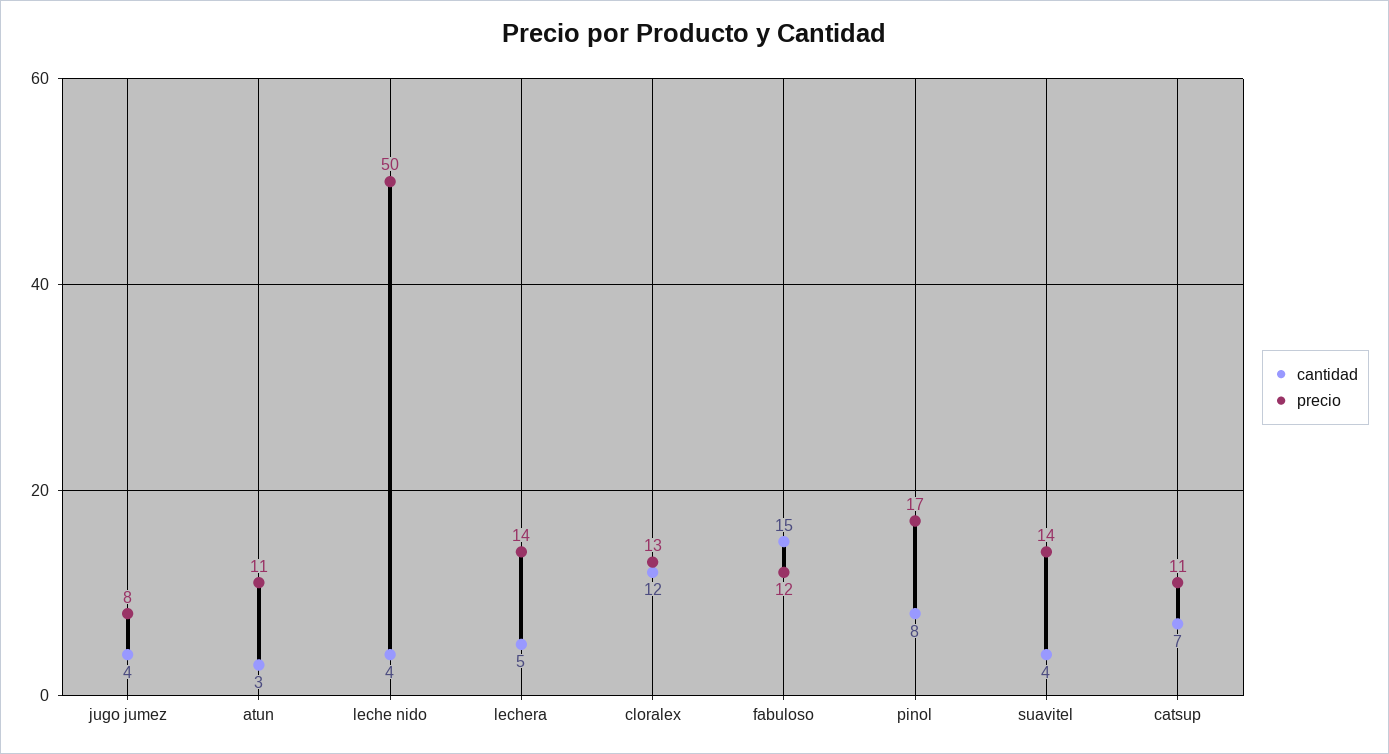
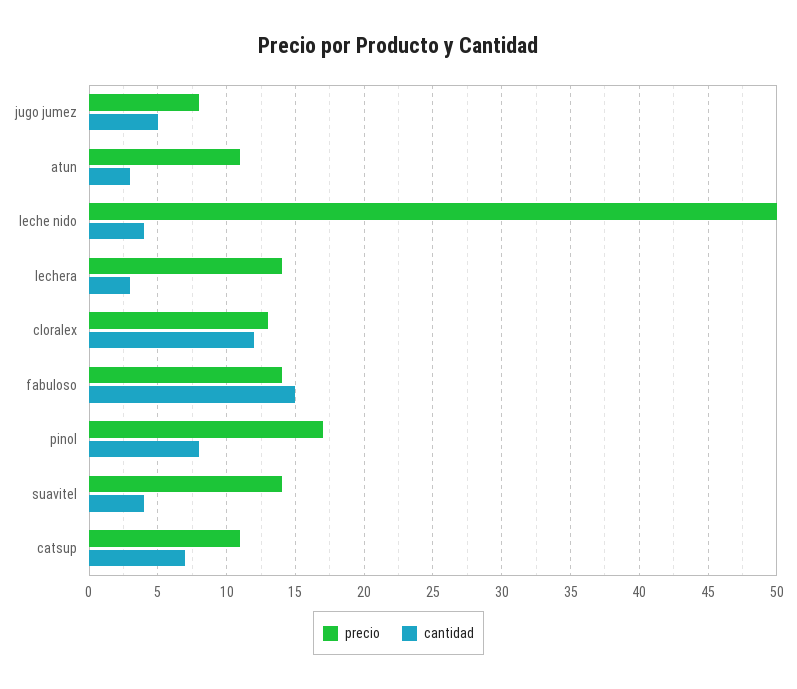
  {
    "cantidad": {
-     "jugo jumez": 4,
+     "jugo jumez": 5,
      "atun": 3,
      "leche nido": 4,
-     "lechera": 5,
+     "lechera": 3,
      "cloralex": 12,
      "fabuloso": 15,
      "pinol": 8,
      "suavitel": 4,
      "catsup": 7
    },
    "precio": {
      "jugo jumez": 8,
      "atun": 11,
      "leche nido": 50,
      "lechera": 14,
      "cloralex": 13,
-     "fabuloso": 12,
+     "fabuloso": 14,
      "pinol": 17,
      "suavitel": 14,
      "catsup": 11
    }
  }

